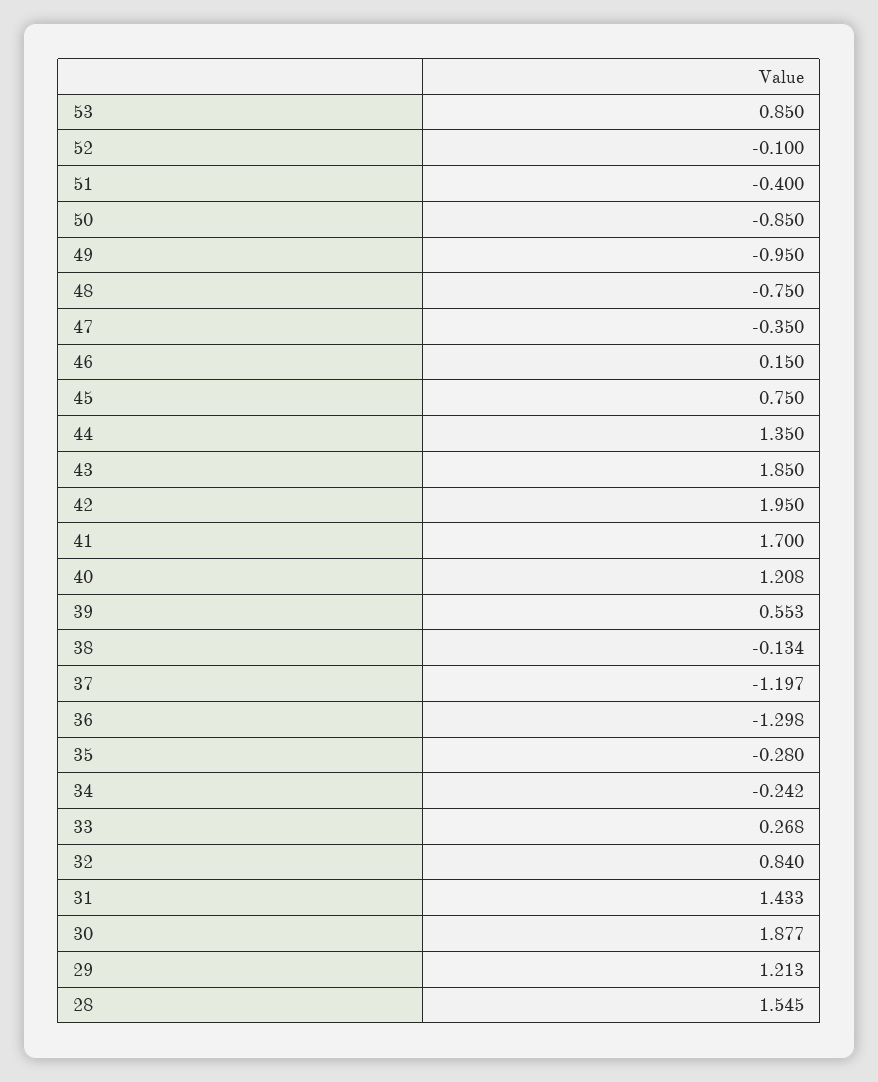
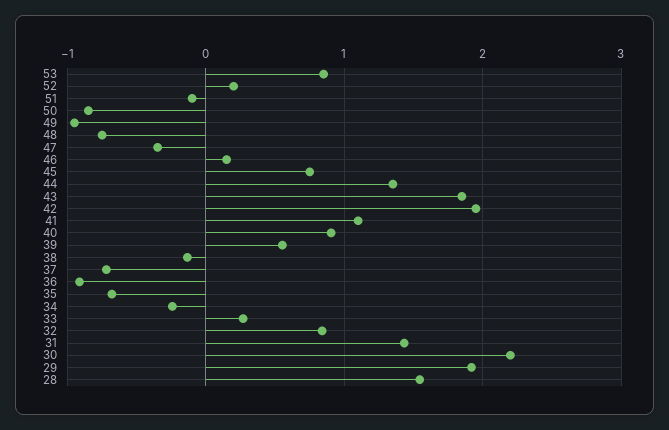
  {
    "53": 0.85,
-   "52": -0.1,
+   "52": 0.2,
-   "51": -0.4,
+   "51": -0.1,
    "50": -0.85,
    "49": -0.95,
    "48": -0.75,
    "47": -0.35,
    "46": 0.15,
    "45": 0.75,
    "44": 1.35,
    "43": 1.85,
    "42": 1.95,
-   "41": 1.7,
+   "41": 1.1,
-   "40": 1.208,
+   "40": 0.9,
    "39": 0.553,
    "38": -0.134,
-   "37": -1.197,
+   "37": -0.7,
-   "36": -1.298,
+   "36": -0.9,
-   "35": -0.28,
+   "35": -0.7,
    "34": -0.242,
    "33": 0.268,
    "32": 0.84,
    "31": 1.433,
-   "30": 1.877,
+   "30": 2.2,
-   "29": 1.213,
+   "29": 1.9,
    "28": 1.545
  }

